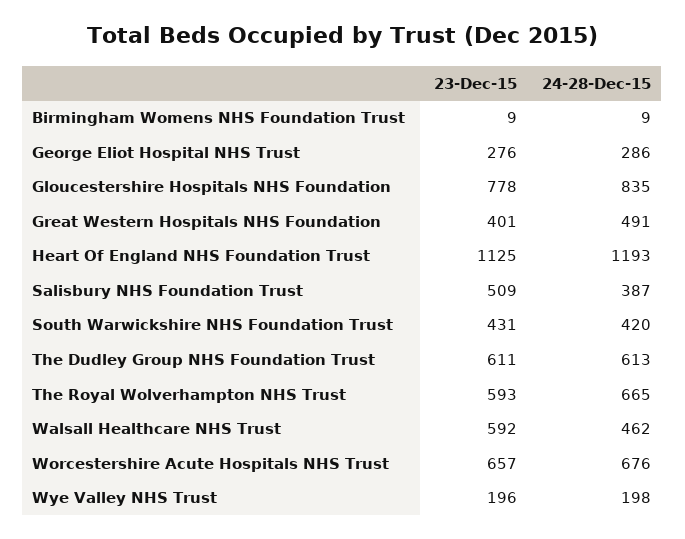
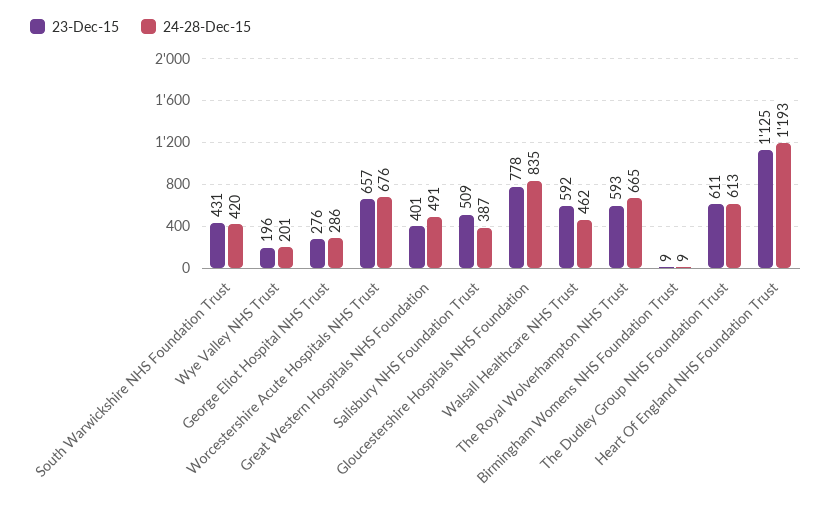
  {
    "23-Dec-15": {
      "Birmingham Womens NHS Foundation Trust": 9,
      "George Eliot Hospital NHS Trust": 276,
      "Gloucestershire Hospitals NHS Foundation": 778,
      "Great Western Hospitals NHS Foundation": 401,
      "Heart Of England NHS Foundation Trust": 1125,
      "Salisbury NHS Foundation Trust": 509,
      "South Warwickshire NHS Foundation Trust": 431,
      "The Dudley Group NHS Foundation Trust": 611,
      "The Royal Wolverhampton NHS Trust": 593,
      "Walsall Healthcare NHS Trust": 592,
      "Worcestershire Acute Hospitals NHS Trust": 657,
      "Wye Valley NHS Trust": 196
    },
    "24-28-Dec-15": {
      "Birmingham Womens NHS Foundation Trust": 9,
      "George Eliot Hospital NHS Trust": 286,
      "Gloucestershire Hospitals NHS Foundation": 835,
      "Great Western Hospitals NHS Foundation": 491,
      "Heart Of England NHS Foundation Trust": 1193,
      "Salisbury NHS Foundation Trust": 387,
      "South Warwickshire NHS Foundation Trust": 420,
      "The Dudley Group NHS Foundation Trust": 613,
      "The Royal Wolverhampton NHS Trust": 665,
      "Walsall Healthcare NHS Trust": 462,
      "Worcestershire Acute Hospitals NHS Trust": 676,
-     "Wye Valley NHS Trust": 198
+     "Wye Valley NHS Trust": 201
    }
  }

